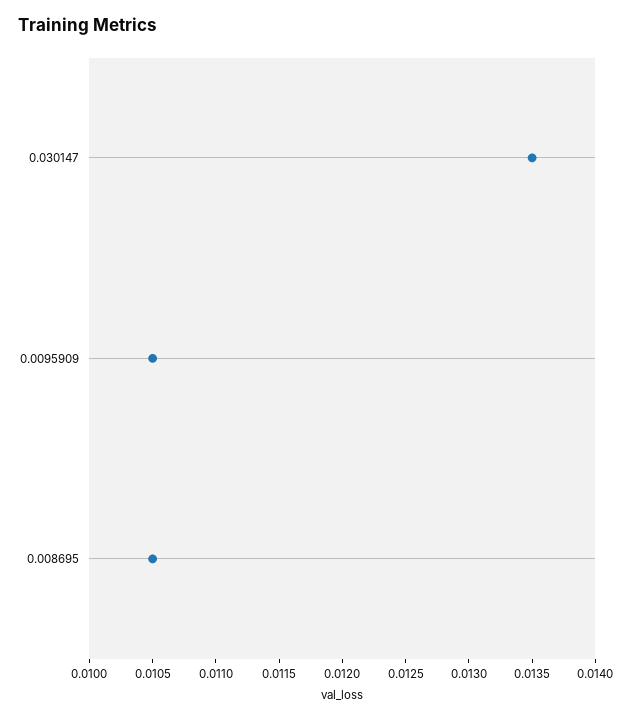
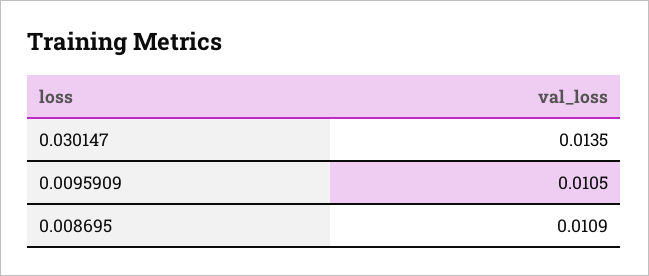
  {
    "0.030147": 0.0135,
    "0.0095909": 0.0105,
-   "0.008695": 0.0105
+   "0.008695": 0.0109
  }

